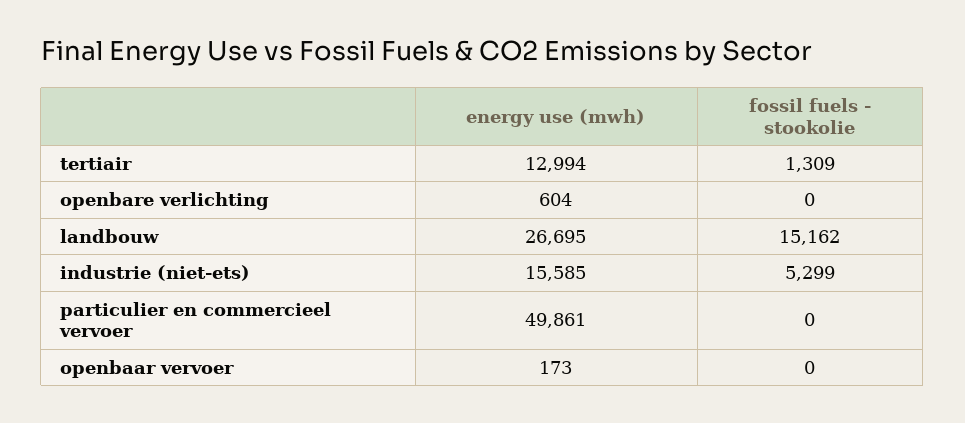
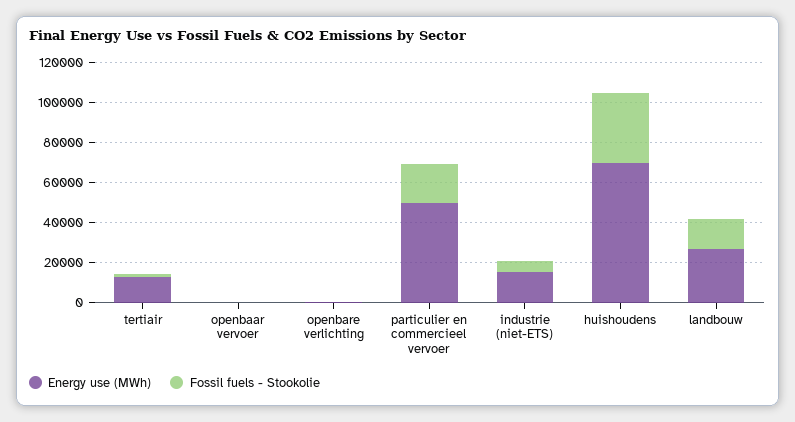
  {
    "energy use (mwh)": {
      "tertiair": 12994,
      "openbare verlichting": 604,
      "landbouw": 26695,
      "industrie (niet-ets)": 15585,
      "particulier en commercieel vervoer": 49861,
-     "openbaar vervoer": 173
+     "openbaar vervoer": 173,
+     "huishoudens": 70000
    },
    "fossil fuels - stookolie": {
      "tertiair": 1309,
      "openbare verlichting": 0,
      "landbouw": 15162,
      "industrie (niet-ets)": 5299,
-     "particulier en commercieel vervoer": 0,
+     "particulier en commercieel vervoer": 20000,
-     "openbaar vervoer": 0
+     "openbaar vervoer": 0,
+     "huishoudens": 35000
    }
  }

